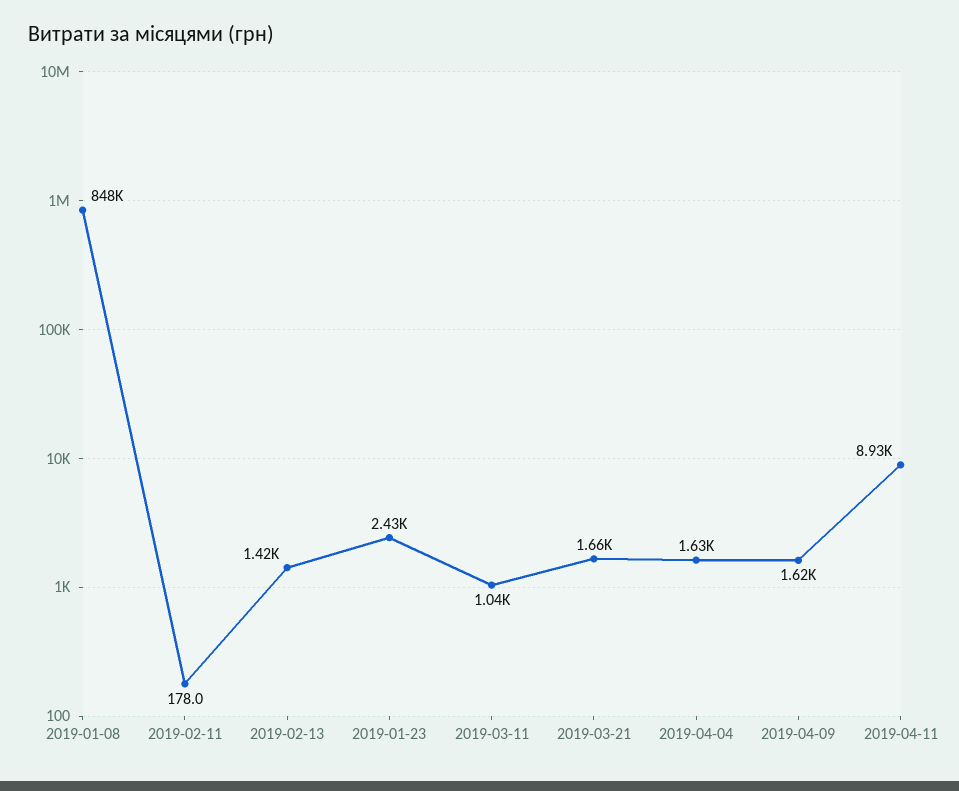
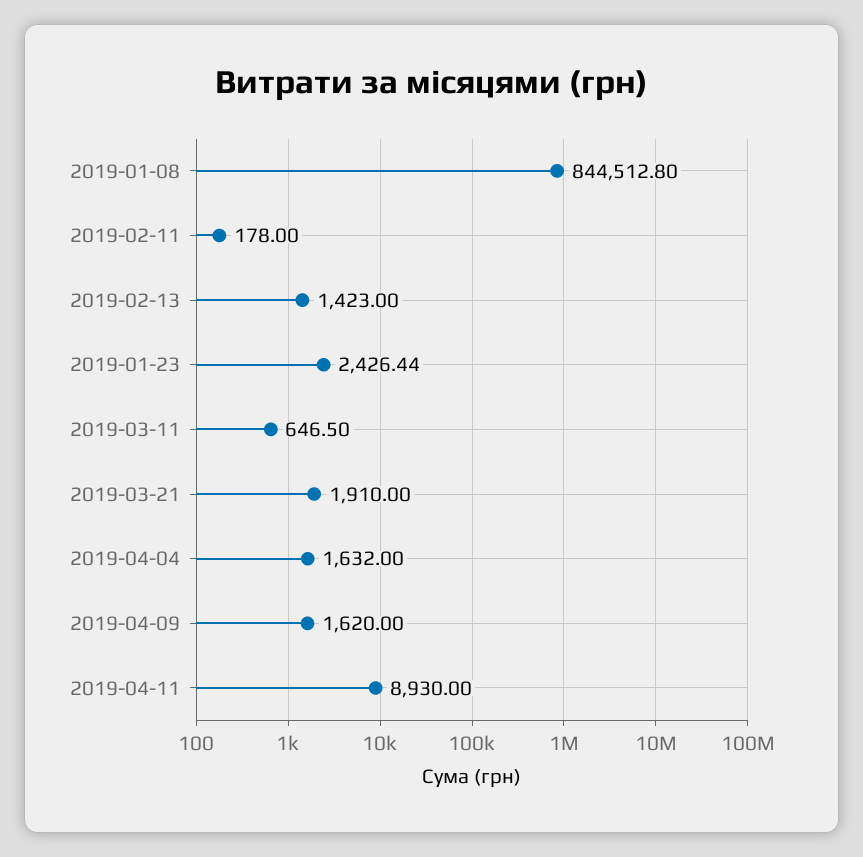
  {
-   "2019-01-08": 848000,
+   "2019-01-08": 844512.8,
    "2019-02-11": 178,
    "2019-02-13": 1423,
    "2019-01-23": 2426.44,
-   "2019-03-11": 1040,
+   "2019-03-11": 646.5,
-   "2019-03-21": 1660,
+   "2019-03-21": 1910,
    "2019-04-04": 1632,
    "2019-04-09": 1620,
    "2019-04-11": 8930
  }

